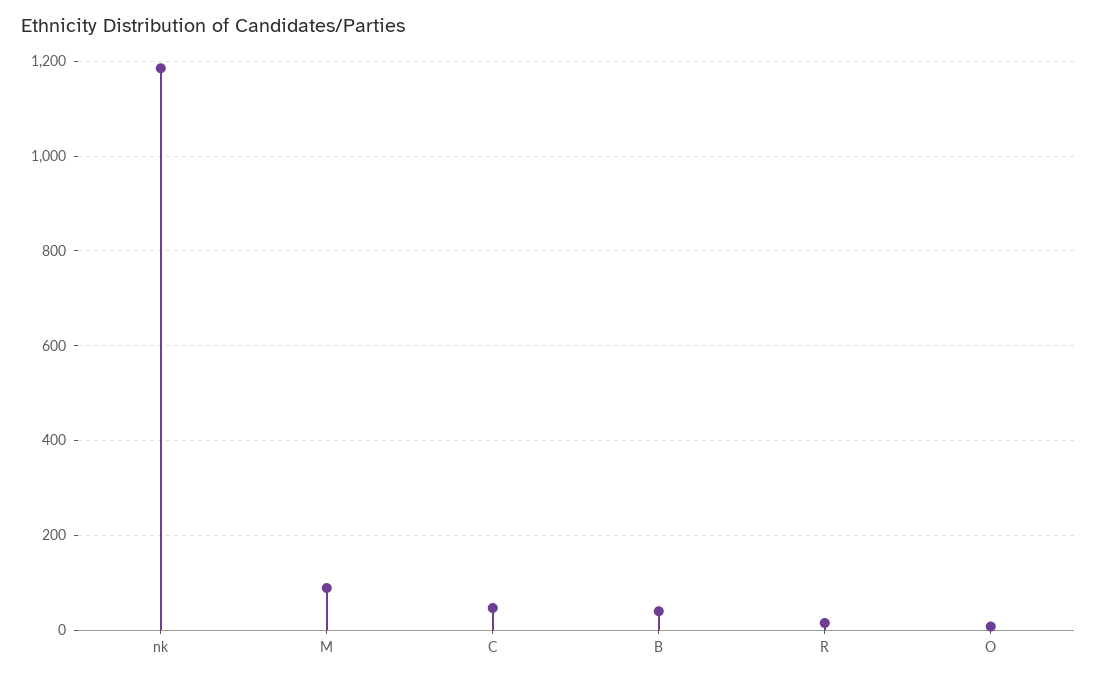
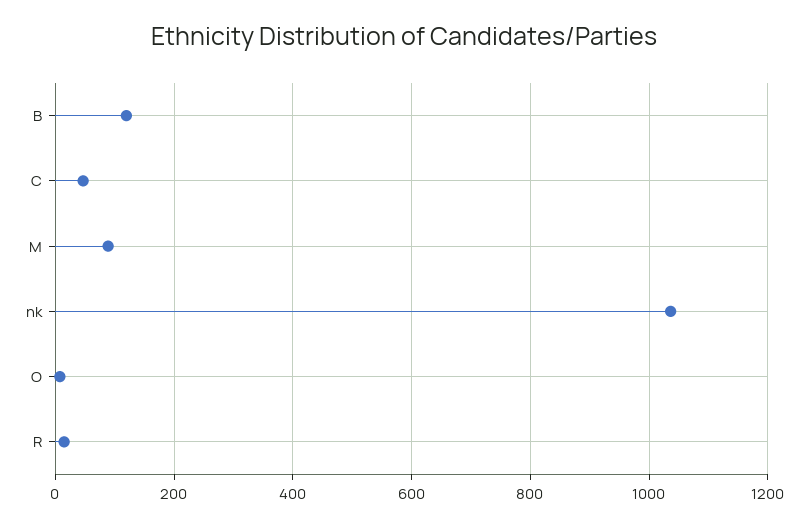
  {
-   "nk": 1180,
+   "nk": 1040,
    "M": 80,
    "C": 40,
-   "B": 40,
+   "B": 120,
    "R": 20,
    "O": 0
  }

